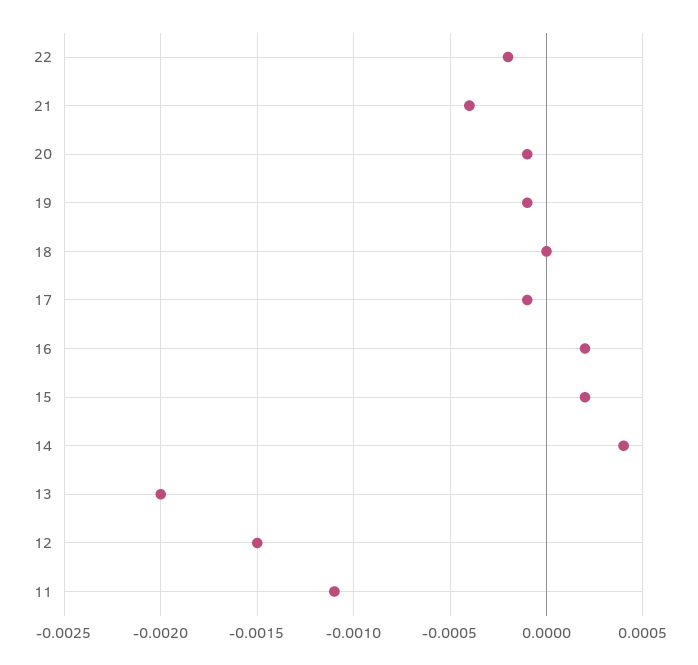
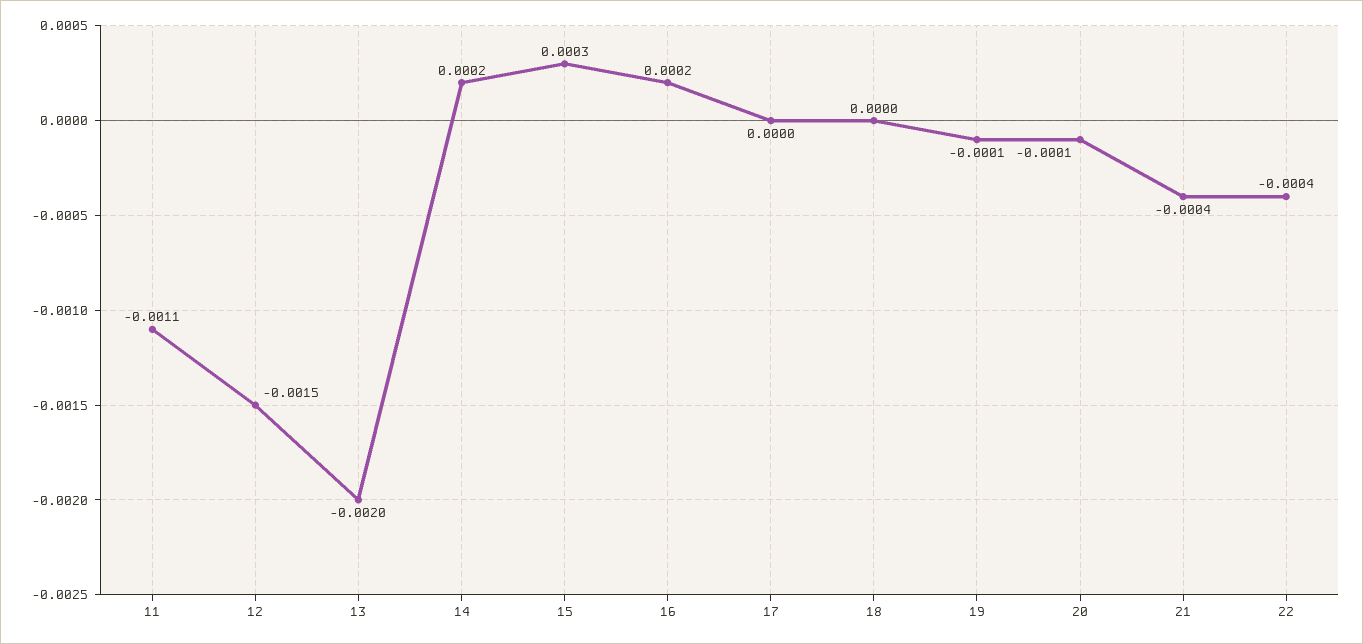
  {
-   "22": -0.0002,
+   "22": -0.0004,
    "21": -0.0004,
    "20": -0.0001,
    "19": -0.0001,
    "18": 0,
-   "17": -0.0001,
+   "17": 0,
    "16": 0.0002,
-   "15": 0.0002,
+   "15": 0.0003,
-   "14": 0.0004,
+   "14": 0.0002,
    "13": -0.002,
    "12": -0.0015,
    "11": -0.0011
  }

